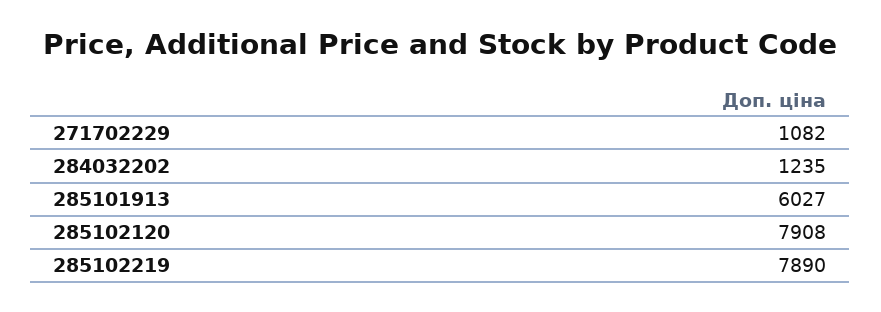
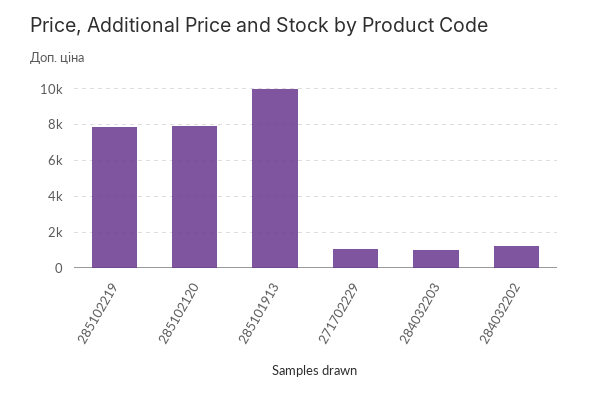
  {
    "271702229": 1082,
    "284032202": 1235,
-   "285101913": 6027,
+   "285101913": 10000,
    "285102120": 7908,
-   "285102219": 7890
+   "285102219": 7890,
+   "284032203": 1000
  }

